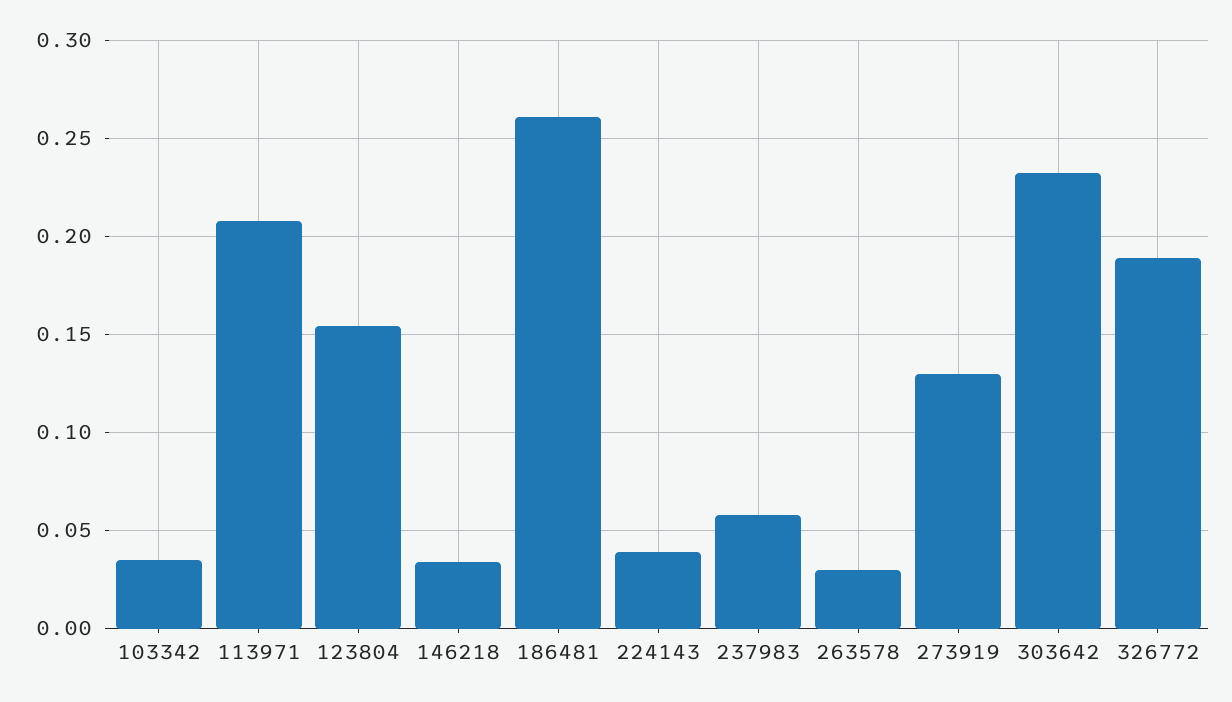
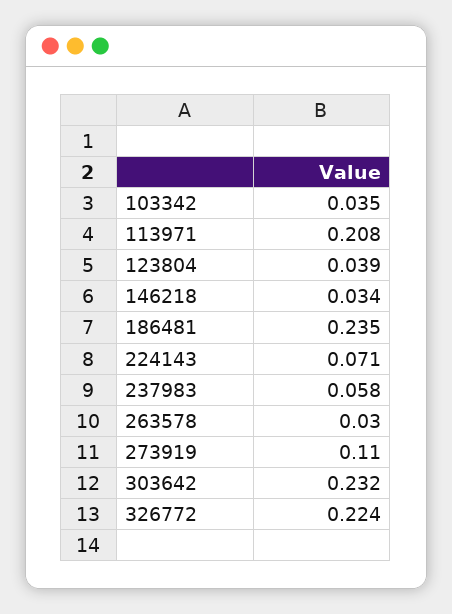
  {
    "103342": 0.035,
    "113971": 0.208,
-   "123804": 0.155,
+   "123804": 0.039,
    "146218": 0.034,
-   "186481": 0.26,
+   "186481": 0.235,
-   "224143": 0.04,
+   "224143": 0.071,
    "237983": 0.058,
    "263578": 0.03,
-   "273919": 0.13,
+   "273919": 0.11,
    "303642": 0.232,
-   "326772": 0.19
+   "326772": 0.224
  }

